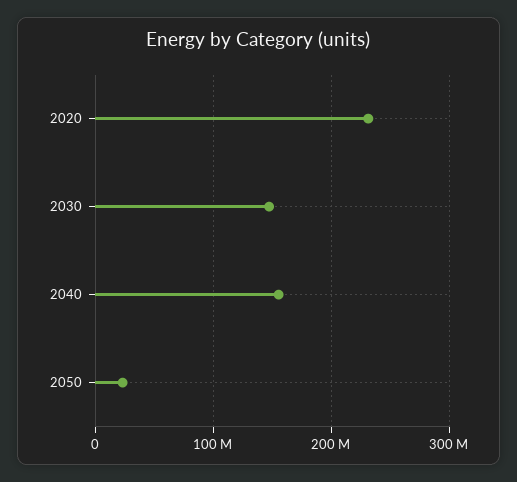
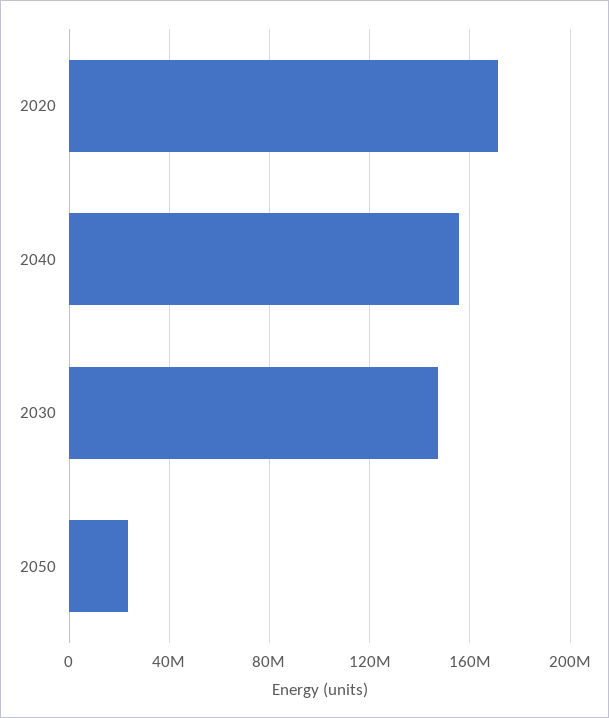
  {
-   "2020": 230000000,
+   "2020": 170000000,
    "2030": 145000000,
    "2040": 155000000,
    "2050": 25000000
  }

